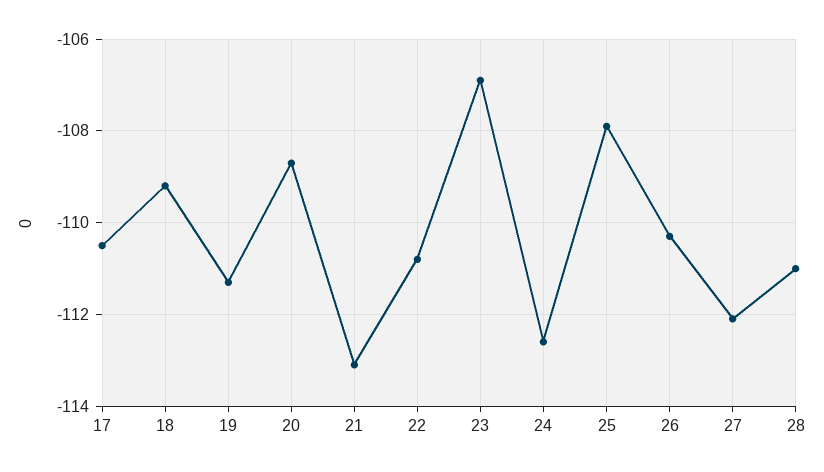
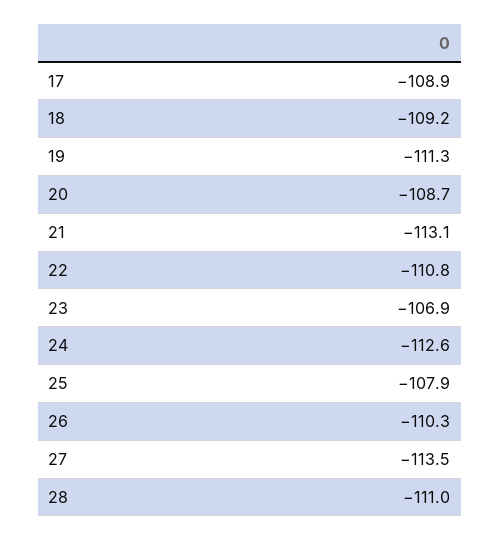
  {
-   "17": -110.5,
+   "17": -108.9,
    "18": -109.2,
    "19": -111.3,
    "20": -108.7,
    "21": -113.1,
    "22": -110.8,
    "23": -106.9,
    "24": -112.6,
    "25": -107.9,
    "26": -110.3,
-   "27": -112,
+   "27": -113.5,
    "28": -111
  }

